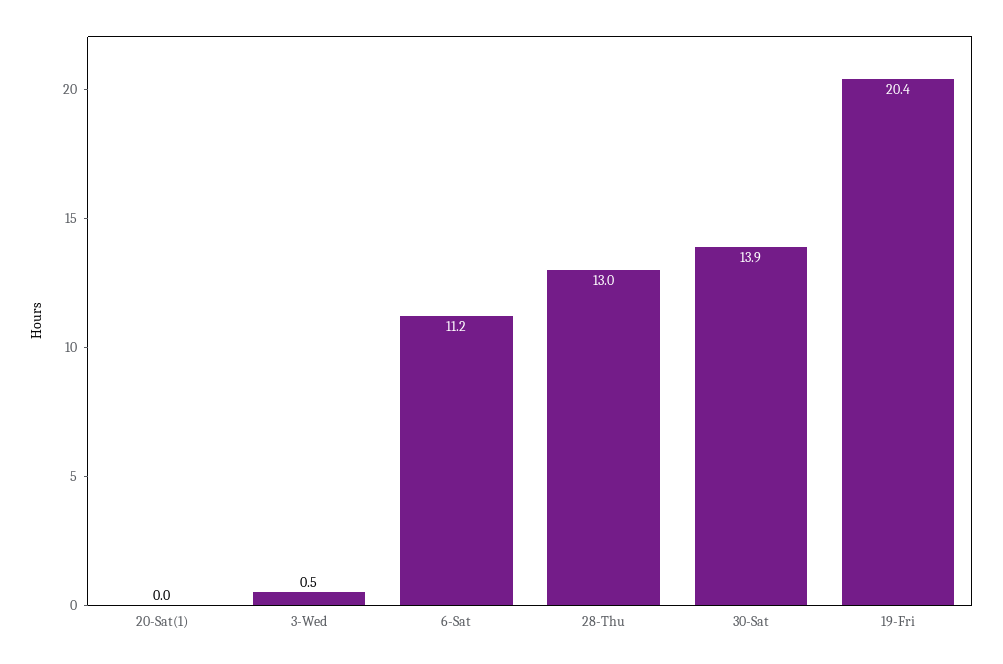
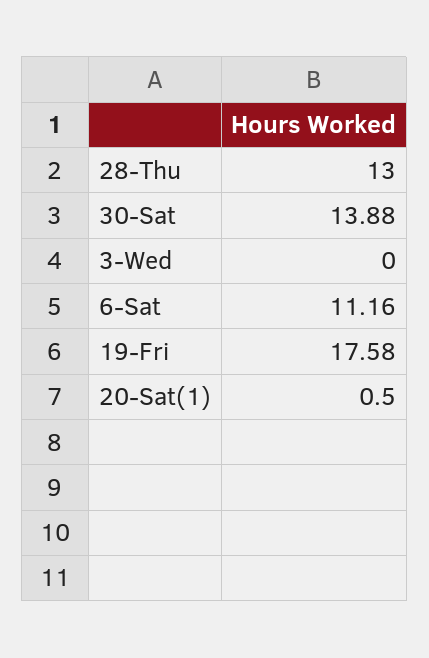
  {
-   "20-Sat(1)": 0,
+   "20-Sat(1)": 0.5,
-   "3-Wed": 0.5,
+   "3-Wed": 0,
    "6-Sat": 11.16,
    "28-Thu": 13,
    "30-Sat": 13.88,
-   "19-Fri": 20.4
+   "19-Fri": 17.58
  }

